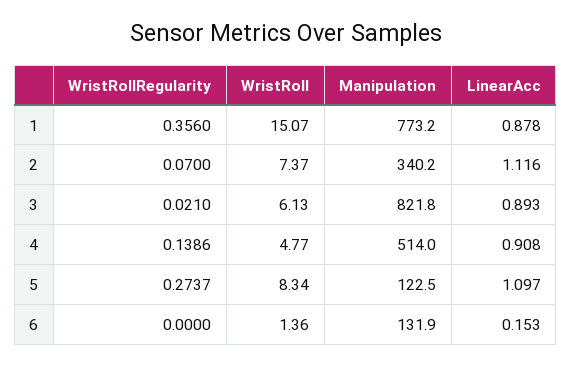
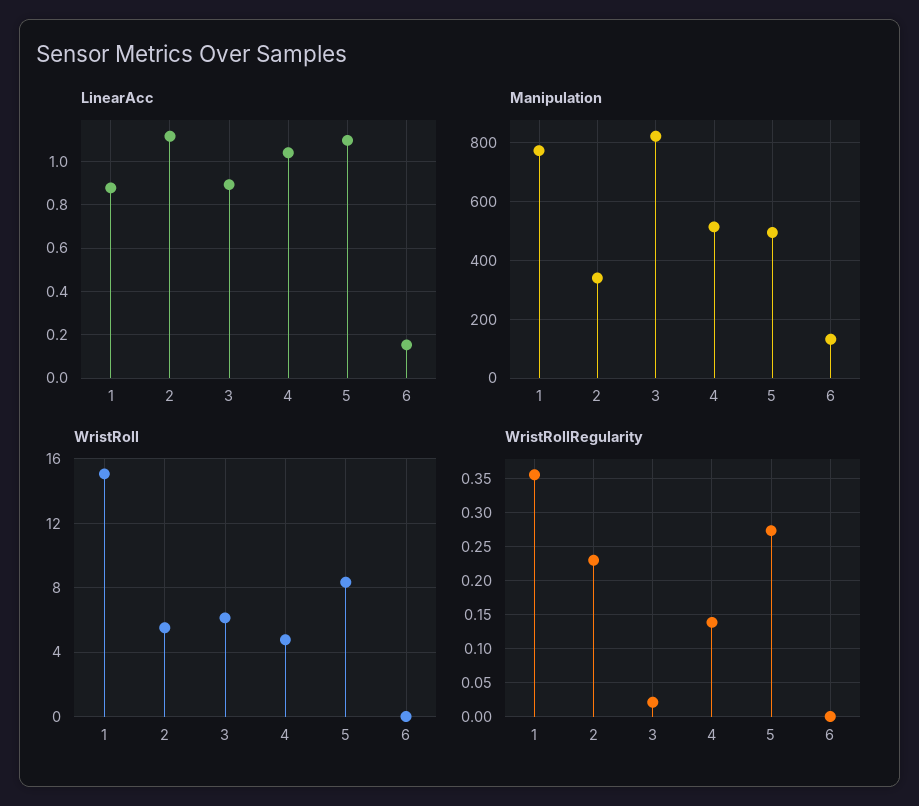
  {
    "WristRollRegularity": {
      "1": 0.356,
-     "2": 0.07,
+     "2": 0.23,
      "3": 0.021,
      "4": 0.1386,
      "5": 0.2737,
      "6": 0
    },
    "WristRoll": {
      "1": 15.07,
-     "2": 7.37,
+     "2": 5.5,
      "3": 6.13,
      "4": 4.77,
      "5": 8.34,
-     "6": 1.36
+     "6": 0
    },
    "Manipulation": {
      "1": 773.2,
      "2": 340.2,
      "3": 821.8,
      "4": 514,
-     "5": 122.5,
+     "5": 500,
      "6": 131.9
    },
    "LinearAcc": {
      "1": 0.878,
      "2": 1.116,
      "3": 0.893,
-     "4": 0.908,
+     "4": 1.05,
      "5": 1.097,
      "6": 0.153
    }
  }

